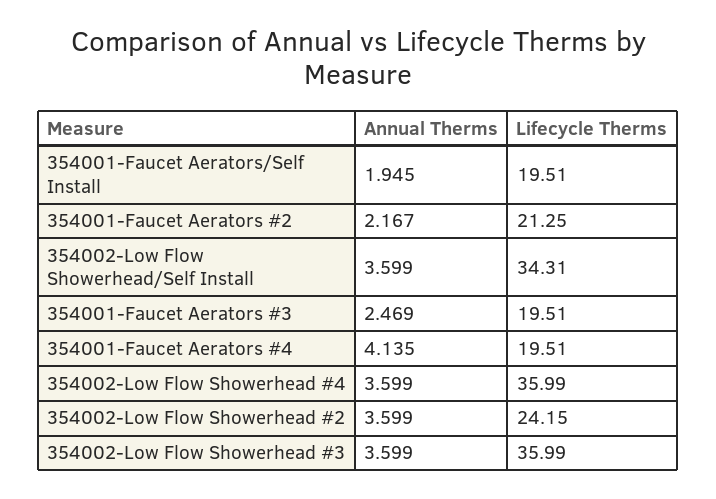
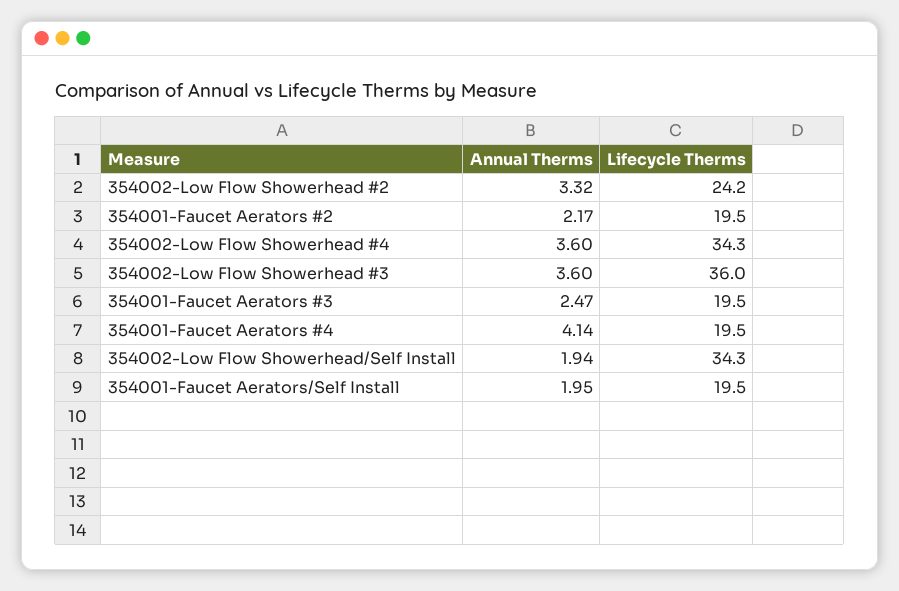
  {
    "Annual Therms": {
      "354001-Faucet Aerators/Self Install": 1.945,
      "354001-Faucet Aerators #2": 2.167,
-     "354002-Low Flow Showerhead/Self Install": 3.599,
+     "354002-Low Flow Showerhead/Self Install": 1.94,
      "354001-Faucet Aerators #3": 2.469,
      "354001-Faucet Aerators #4": 4.135,
      "354002-Low Flow Showerhead #4": 3.599,
-     "354002-Low Flow Showerhead #2": 3.599,
+     "354002-Low Flow Showerhead #2": 3.32,
      "354002-Low Flow Showerhead #3": 3.599
    },
    "Lifecycle Therms": {
      "354001-Faucet Aerators/Self Install": 19.51,
-     "354001-Faucet Aerators #2": 21.25,
+     "354001-Faucet Aerators #2": 19.5,
      "354002-Low Flow Showerhead/Self Install": 34.31,
      "354001-Faucet Aerators #3": 19.51,
      "354001-Faucet Aerators #4": 19.51,
-     "354002-Low Flow Showerhead #4": 35.99,
+     "354002-Low Flow Showerhead #4": 34.3,
      "354002-Low Flow Showerhead #2": 24.15,
      "354002-Low Flow Showerhead #3": 35.99
    }
  }

